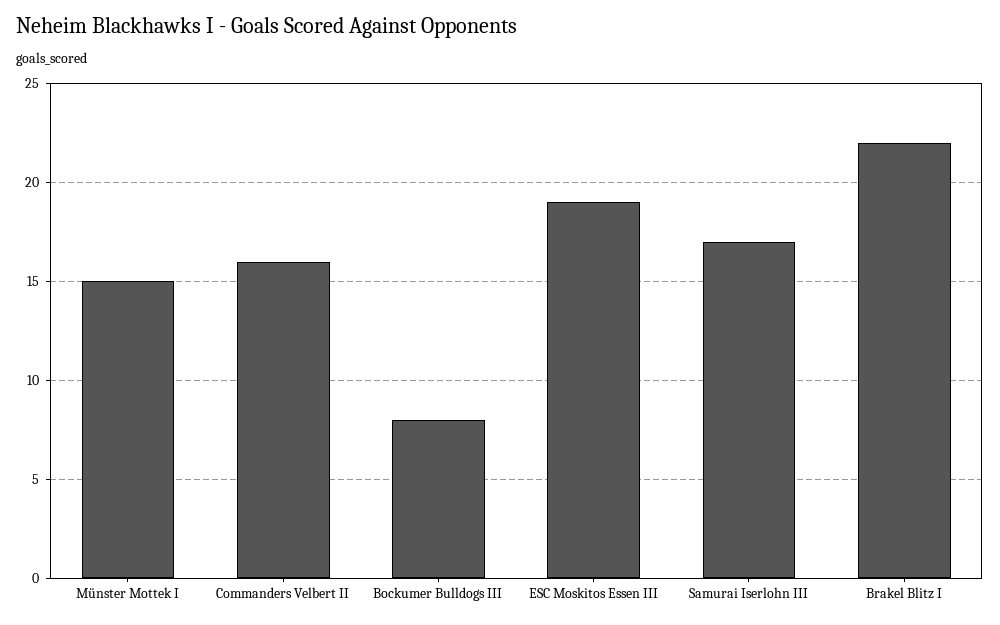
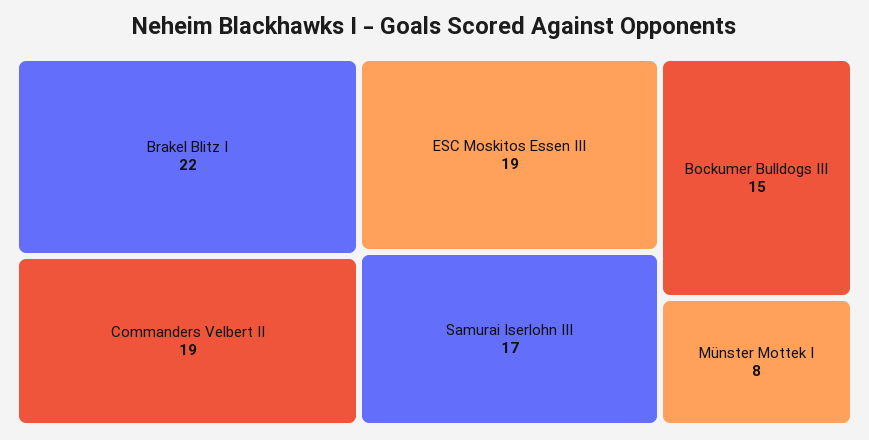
  {
-   "Münster Mottek I": 15,
+   "Münster Mottek I": 8,
-   "Commanders Velbert II": 16,
+   "Commanders Velbert II": 19,
-   "Bockumer Bulldogs III": 8,
+   "Bockumer Bulldogs III": 15,
    "ESC Moskitos Essen III": 19,
    "Samurai Iserlohn III": 17,
    "Brakel Blitz I": 22
  }

